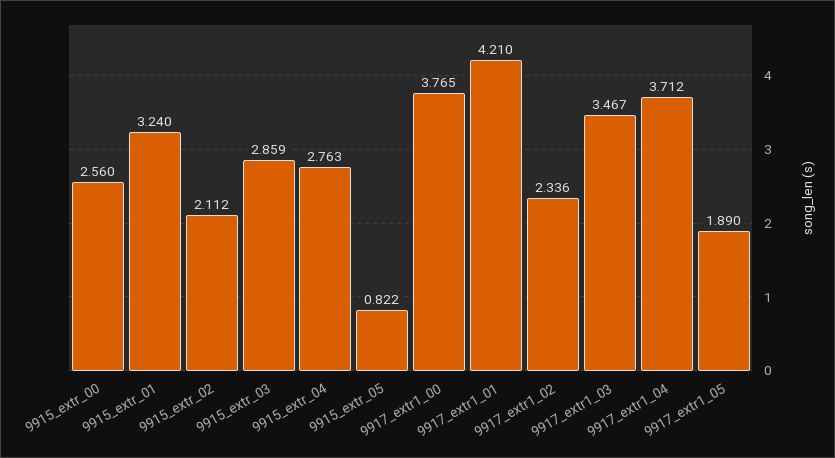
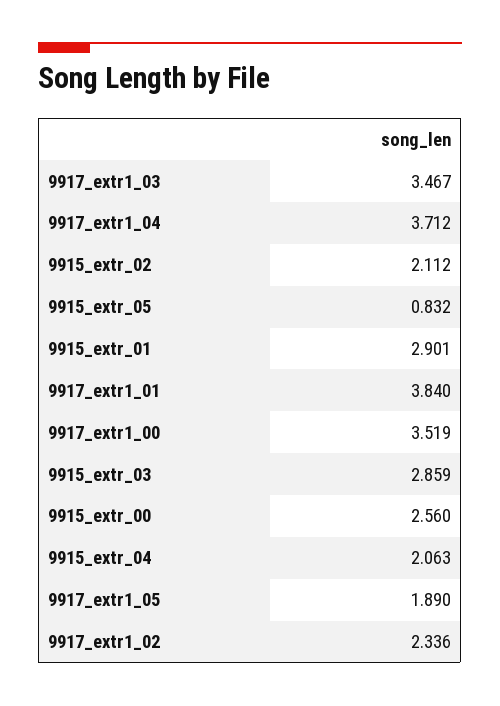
  {
    "9915_extr_00": 2.56,
-   "9915_extr_01": 3.24,
+   "9915_extr_01": 2.901,
    "9915_extr_02": 2.112,
    "9915_extr_03": 2.859,
-   "9915_extr_04": 2.763,
+   "9915_extr_04": 2.063,
-   "9915_extr_05": 0.822,
+   "9915_extr_05": 0.832,
-   "9917_extr1_00": 3.765,
+   "9917_extr1_00": 3.519,
-   "9917_extr1_01": 4.21,
+   "9917_extr1_01": 3.84,
    "9917_extr1_02": 2.336,
    "9917_extr1_03": 3.467,
    "9917_extr1_04": 3.712,
    "9917_extr1_05": 1.89
  }

